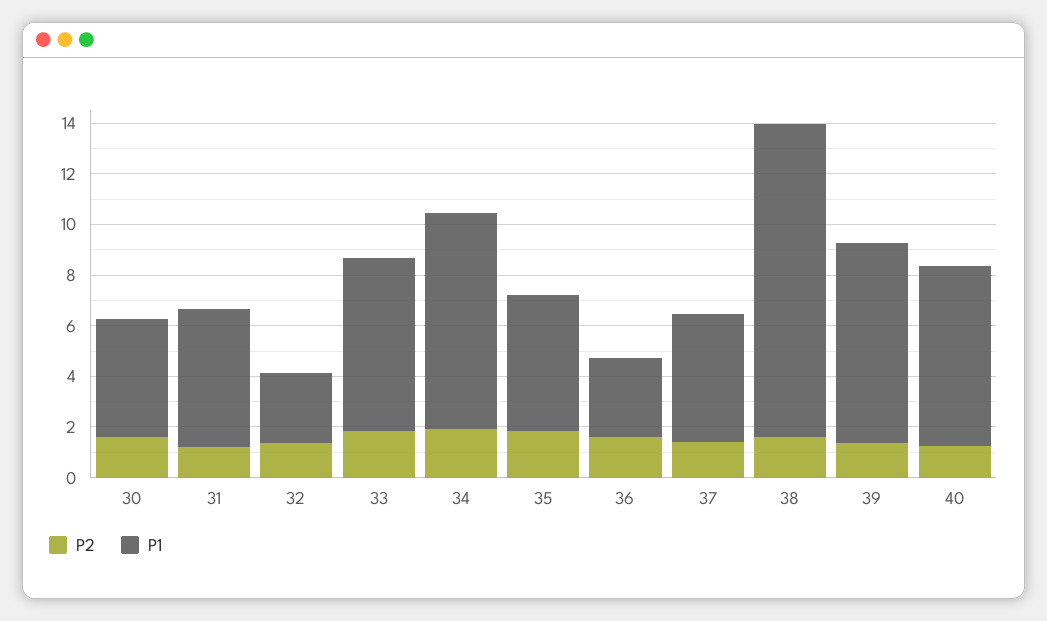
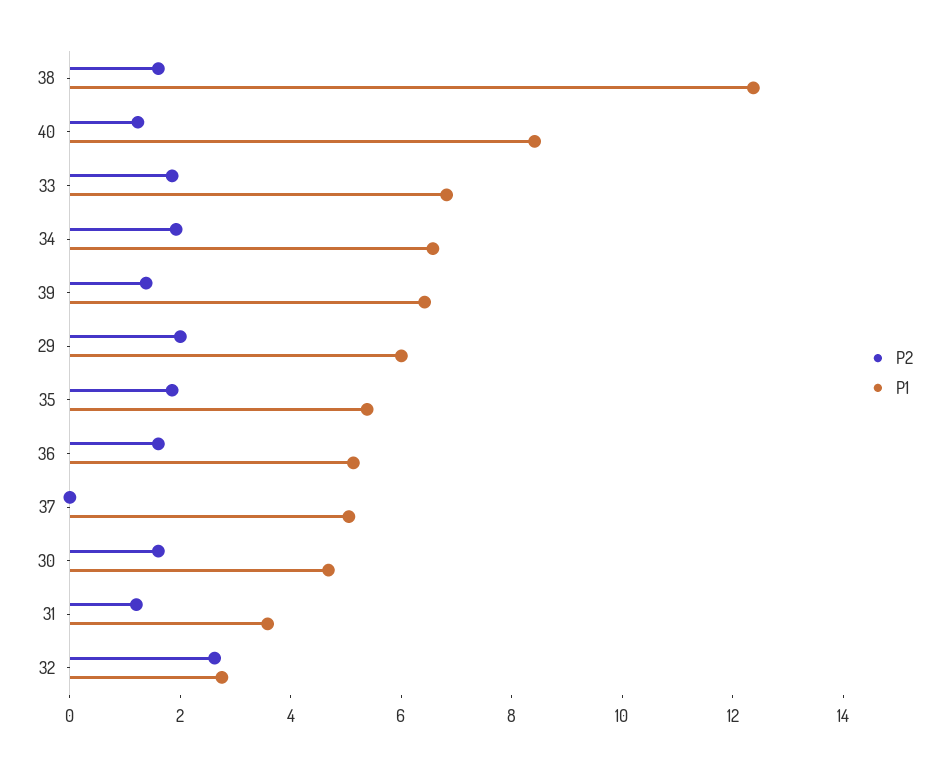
  {
    "P2": {
      "30": 1.5,
      "31": 1,
-     "32": 1.5,
+     "32": 2.5,
      "33": 2,
      "34": 2,
      "35": 2,
      "36": 1.5,
-     "37": 1.5,
+     "37": 0,
      "38": 1.5,
      "39": 1.5,
-     "40": 1
+     "40": 1,
+     "29": 2
    },
    "P1": {
      "30": 4.5,
-     "31": 5.5,
+     "31": 3.5,
      "32": 3,
      "33": 7,
-     "34": 8.5,
+     "34": 6.5,
      "35": 5.5,
-     "36": 3,
+     "36": 5,
      "37": 5,
      "38": 12.5,
-     "39": 8,
+     "39": 6.5,
-     "40": 7
+     "40": 8.5,
+     "29": 6
    }
  }

